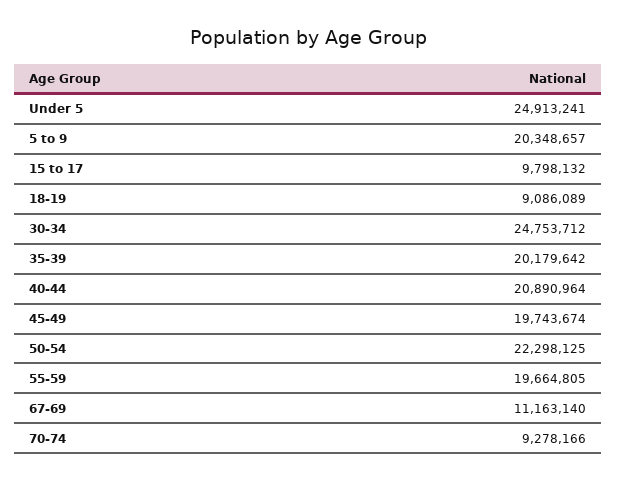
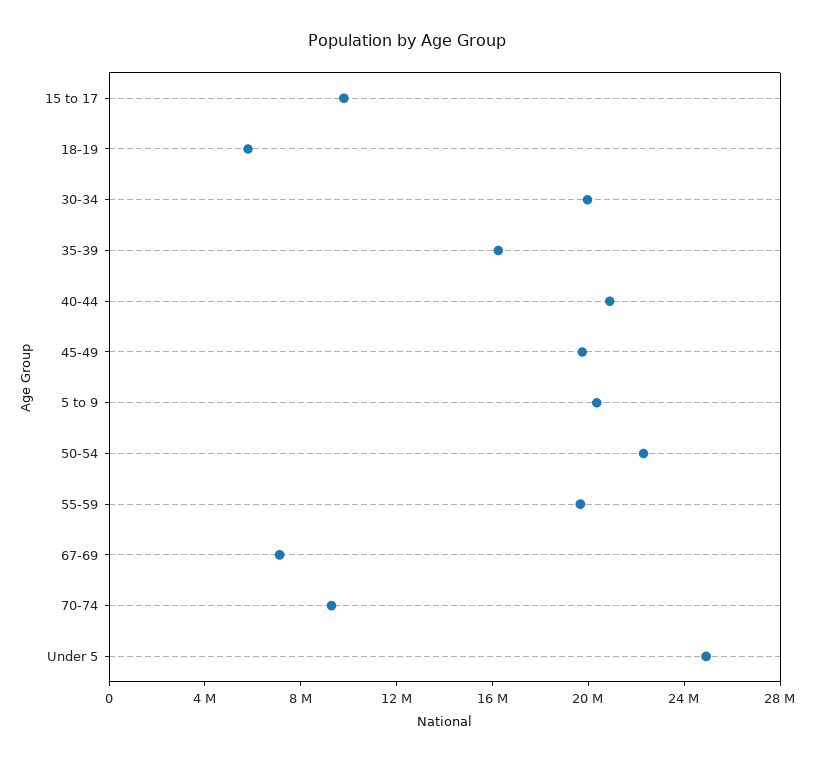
  {
    "Under 5": 24913241,
    "5 to 9": 20348657,
    "15 to 17": 9798132,
-   "18-19": 9086089,
+   "18-19": 6000000,
-   "30-34": 24753712,
+   "30-34": 20000000,
-   "35-39": 20179642,
+   "35-39": 16000000,
    "40-44": 20890964,
    "45-49": 19743674,
    "50-54": 22298125,
    "55-59": 19664805,
-   "67-69": 11163140,
+   "67-69": 7000000,
    "70-74": 9278166
  }

